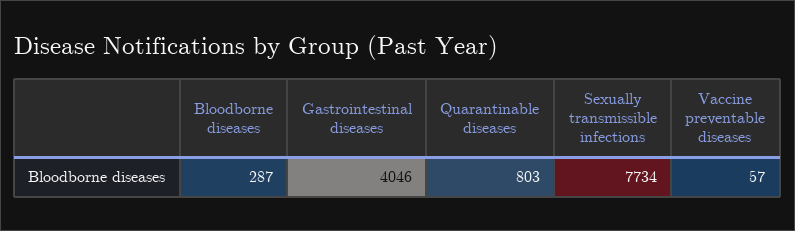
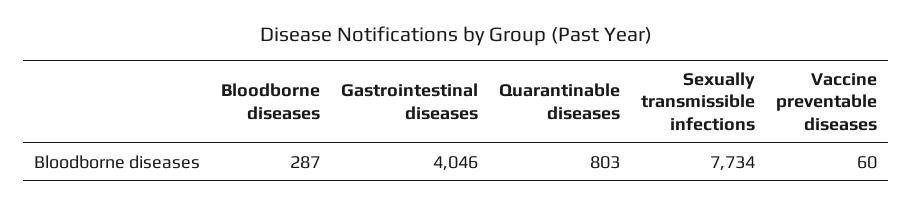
  {
    "Bloodborne diseases": 287,
    "Gastrointestinal diseases": 4046,
    "Quarantinable diseases": 803,
    "Sexually transmissible infections": 7734,
-   "Vaccine preventable diseases": 57
+   "Vaccine preventable diseases": 60
  }

